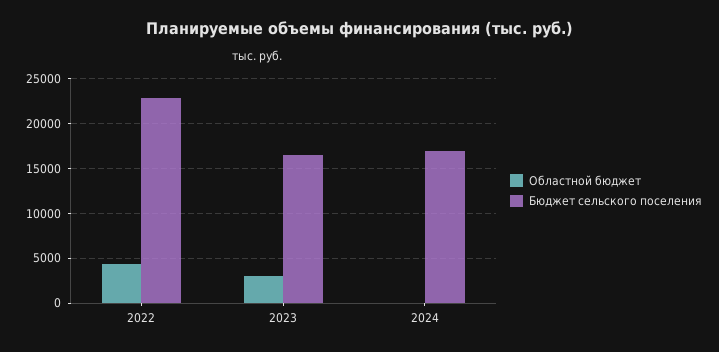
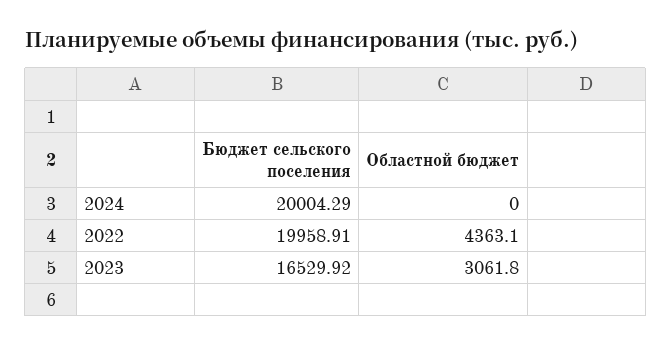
  {
    "Областной бюджет": {
      "2022": 4363.1,
      "2023": 3061.8,
      "2024": 0
    },
    "Бюджет сельского поселения": {
-     "2022": 23000,
+     "2022": 19958.91,
      "2023": 16529.92,
-     "2024": 17000
+     "2024": 20004.29
    }
  }

